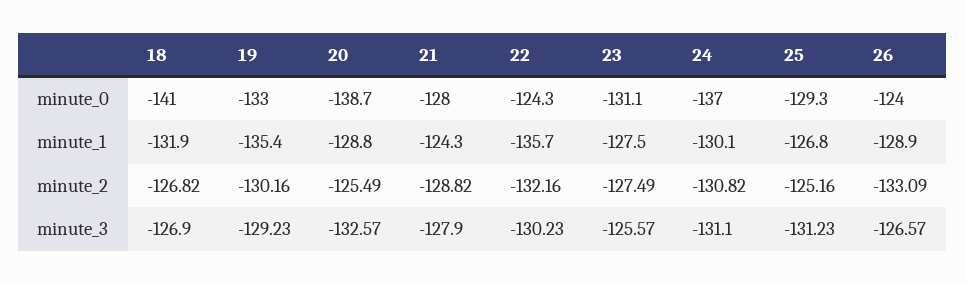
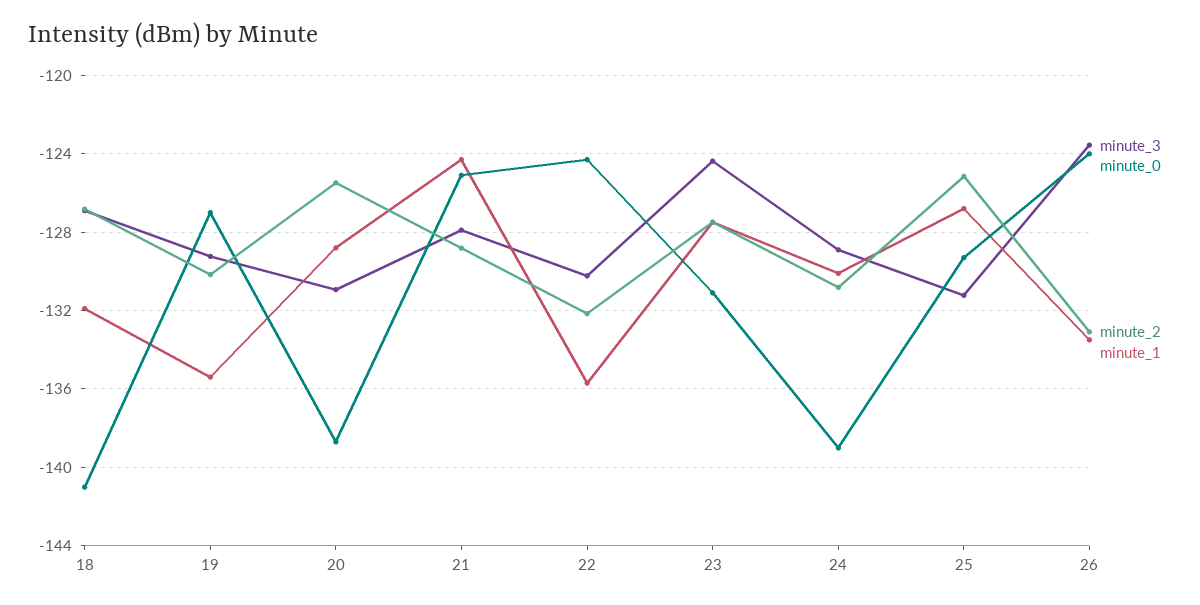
  {
    "minute_0": {
      "18": -141,
-     "19": -133,
+     "19": -127,
      "20": -138.7,
-     "21": -128,
+     "21": -125,
      "22": -124.3,
      "23": -131.1,
-     "24": -137,
+     "24": -139,
      "25": -129.3,
      "26": -124
    },
    "minute_1": {
      "18": -131.9,
      "19": -135.4,
      "20": -128.8,
      "21": -124.3,
      "22": -135.7,
      "23": -127.5,
      "24": -130.1,
      "25": -126.8,
-     "26": -128.9
+     "26": -133.5
    },
    "minute_2": {
      "18": -126.82,
      "19": -130.16,
      "20": -125.49,
      "21": -128.82,
      "22": -132.16,
      "23": -127.49,
      "24": -130.82,
      "25": -125.16,
      "26": -133.09
    },
    "minute_3": {
      "18": -126.9,
      "19": -129.23,
-     "20": -132.57,
+     "20": -131,
      "21": -127.9,
      "22": -130.23,
-     "23": -125.57,
+     "23": -124.5,
-     "24": -131.1,
+     "24": -129,
      "25": -131.23,
-     "26": -126.57
+     "26": -123.5
    }
  }

